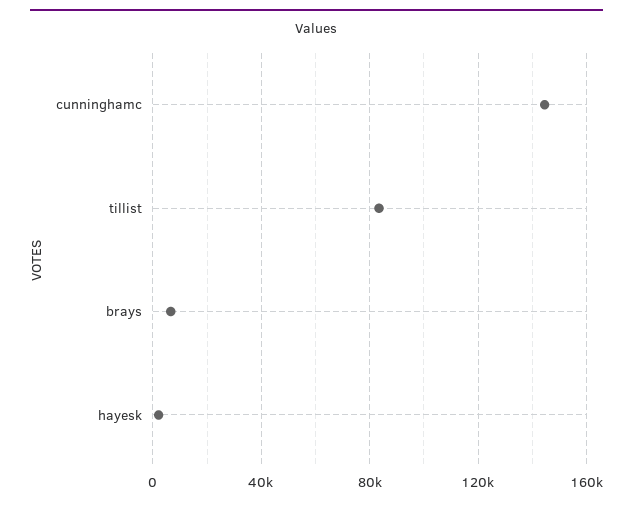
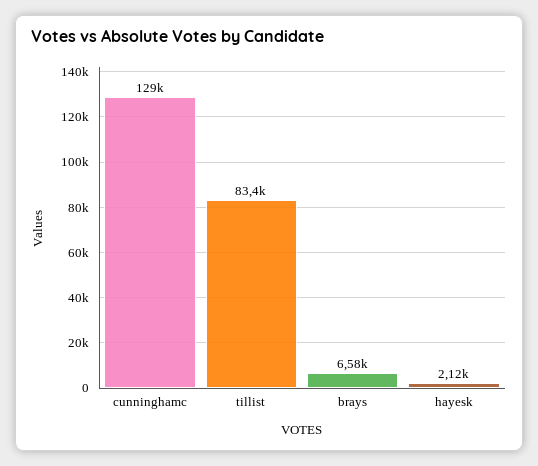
  {
-   "cunninghamc": 145000,
+   "cunninghamc": 129000,
    "tillist": 83400,
    "brays": 6580,
    "hayesk": 2120
  }

